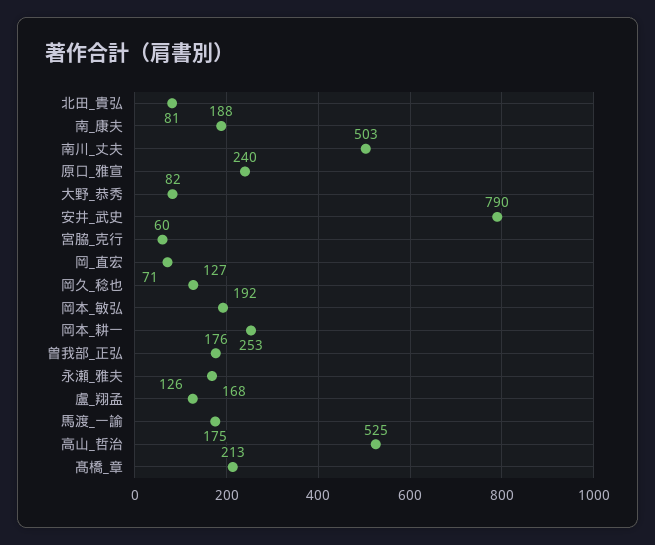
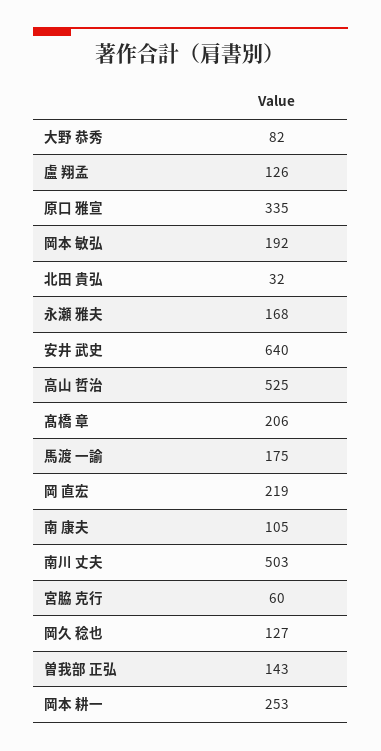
  {
-   "北田_貴弘": 81,
+   "北田_貴弘": 32,
-   "南_康夫": 188,
+   "南_康夫": 105,
    "南川_丈夫": 503,
-   "原口_雅宣": 240,
+   "原口_雅宣": 335,
    "大野_恭秀": 82,
-   "安井_武史": 790,
+   "安井_武史": 640,
    "宮脇_克行": 60,
-   "岡_直宏": 71,
+   "岡_直宏": 219,
    "岡久_稔也": 127,
    "岡本_敏弘": 192,
    "岡本_耕一": 253,
-   "曽我部_正弘": 176,
+   "曽我部_正弘": 143,
    "永瀬_雅夫": 168,
    "盧_翔孟": 126,
    "馬渡_一諭": 175,
    "高山_哲治": 525,
-   "髙橋_章": 213
+   "髙橋_章": 206
  }

